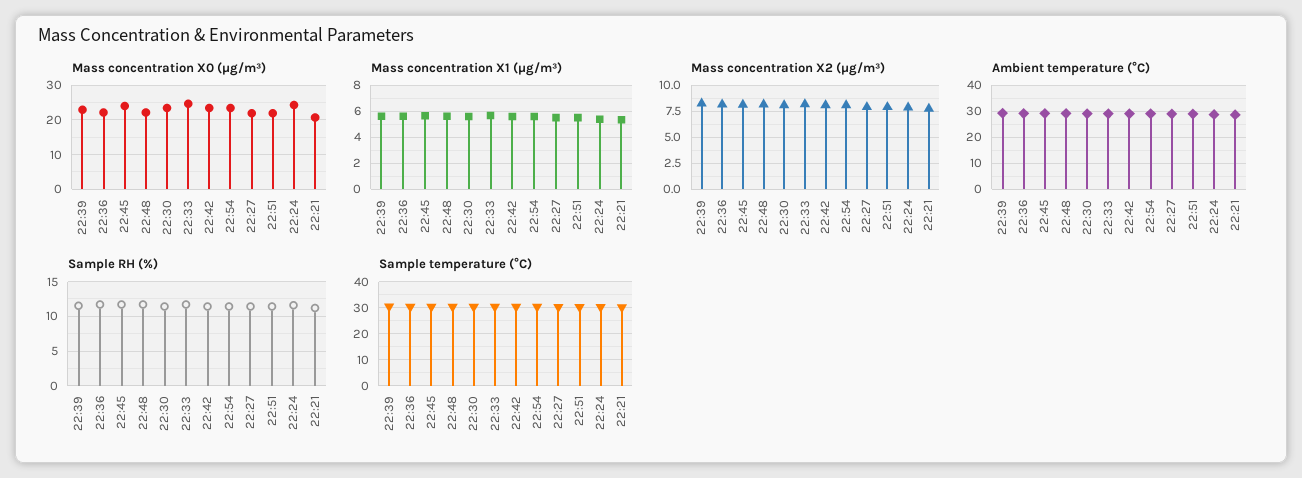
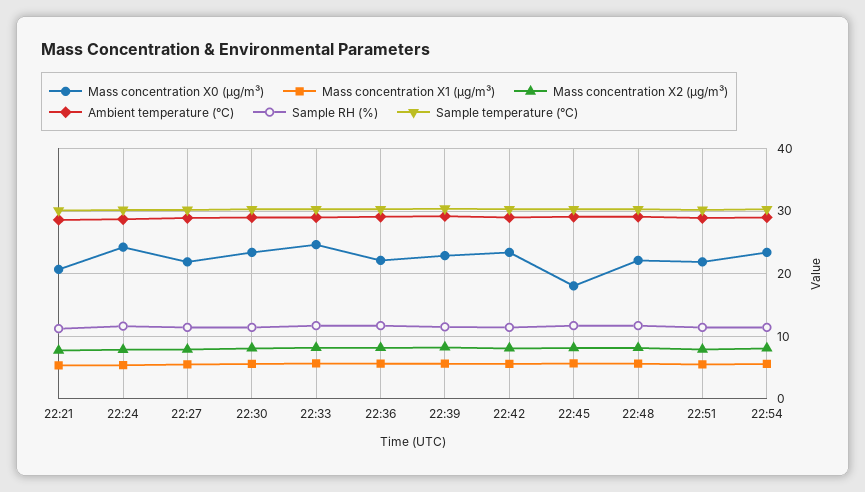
  {
    "Mass concentration X0 (μg/m³)": {
      "22:39": 23,
      "22:36": 22,
-     "22:45": 24,
+     "22:45": 18,
      "22:48": 22,
      "22:30": 23,
      "22:33": 25,
      "22:42": 23,
      "22:54": 23,
      "22:27": 22,
      "22:51": 22,
      "22:24": 24,
      "22:21": 21
    },
    "Mass concentration X1 (μg/m³)": {
      "22:39": 5.5,
      "22:36": 5.5,
      "22:45": 5.5,
      "22:48": 5.5,
      "22:30": 5.5,
      "22:33": 5.5,
      "22:42": 5.5,
      "22:54": 5.5,
      "22:27": 5.5,
      "22:51": 5.5,
      "22:24": 5.5,
      "22:21": 5.5
    },
    "Mass concentration X2 (μg/m³)": {
      "22:39": 8,
      "22:36": 8,
      "22:45": 8,
      "22:48": 8,
      "22:30": 8,
      "22:33": 8,
      "22:42": 8,
      "22:54": 8,
      "22:27": 8,
      "22:51": 8,
      "22:24": 8,
      "22:21": 8
    },
    "Ambient temperature (°C)": {
      "22:39": 29,
      "22:36": 29,
      "22:45": 29,
      "22:48": 29,
      "22:30": 29,
      "22:33": 29,
      "22:42": 29,
      "22:54": 29,
      "22:27": 29,
      "22:51": 29,
      "22:24": 29,
      "22:21": 29
    },
    "Sample RH (%)": {
      "22:39": 12,
      "22:36": 12,
      "22:45": 12,
      "22:48": 12,
      "22:30": 11,
      "22:33": 12,
      "22:42": 11,
      "22:54": 11,
      "22:27": 11,
      "22:51": 11,
      "22:24": 12,
      "22:21": 11
    },
    "Sample temperature (°C)": {
      "22:39": 30,
      "22:36": 30,
      "22:45": 30,
      "22:48": 30,
      "22:30": 30,
      "22:33": 30,
      "22:42": 30,
      "22:54": 30,
      "22:27": 30,
      "22:51": 30,
      "22:24": 30,
      "22:21": 30
    }
  }

